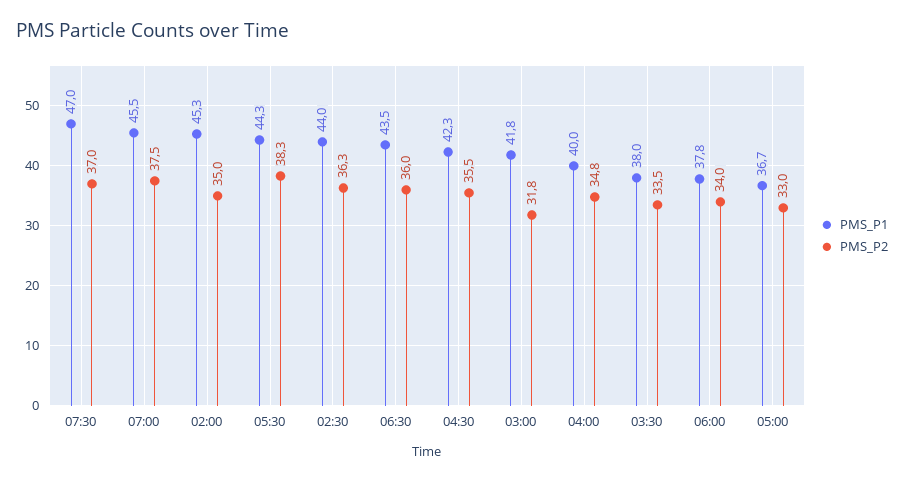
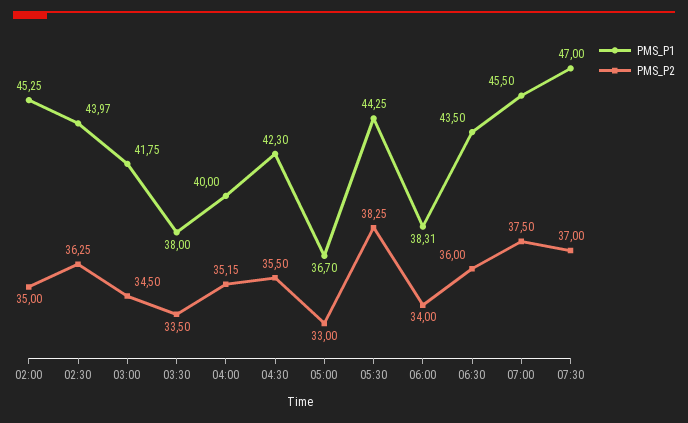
  {
    "PMS_P1": {
      "07:30": 47,
      "07:00": 45.5,
      "02:00": 45.25,
      "05:30": 44.25,
      "02:30": 43.97,
      "06:30": 43.5,
      "04:30": 42.3,
      "03:00": 41.75,
      "04:00": 40,
      "03:30": 38,
-     "06:00": 37.8,
+     "06:00": 38.31,
      "05:00": 36.7
    },
    "PMS_P2": {
      "07:30": 37,
      "07:00": 37.5,
      "02:00": 35,
      "05:30": 38.25,
      "02:30": 36.25,
      "06:30": 36,
      "04:30": 35.5,
-     "03:00": 31.8,
+     "03:00": 34.5,
-     "04:00": 34.8,
+     "04:00": 35.15,
      "03:30": 33.5,
      "06:00": 34,
      "05:00": 33
    }
  }

